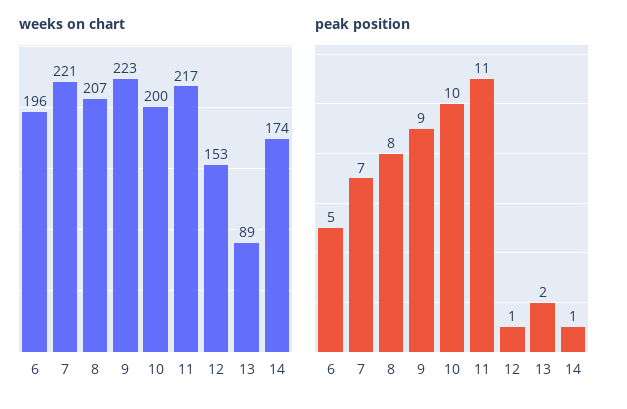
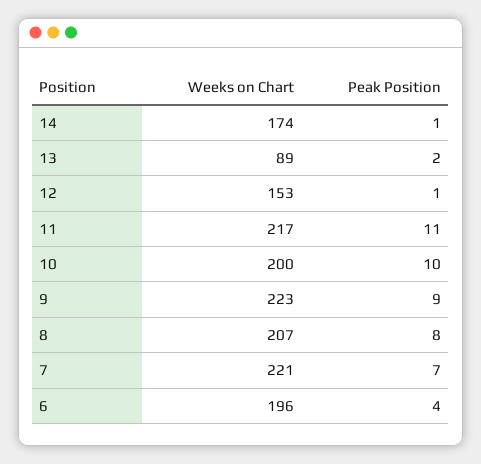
  {
    "weeks on chart": {
      "6": 196,
      "7": 221,
      "8": 207,
      "9": 223,
      "10": 200,
      "11": 217,
      "12": 153,
      "13": 89,
      "14": 174
    },
    "peak position": {
-     "6": 5,
+     "6": 4,
      "7": 7,
      "8": 8,
      "9": 9,
      "10": 10,
      "11": 11,
      "12": 1,
      "13": 2,
      "14": 1
    }
  }

